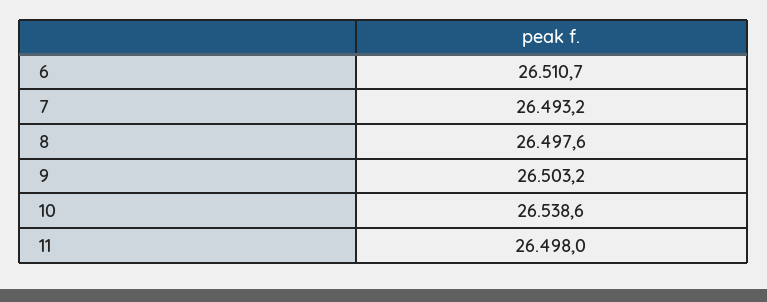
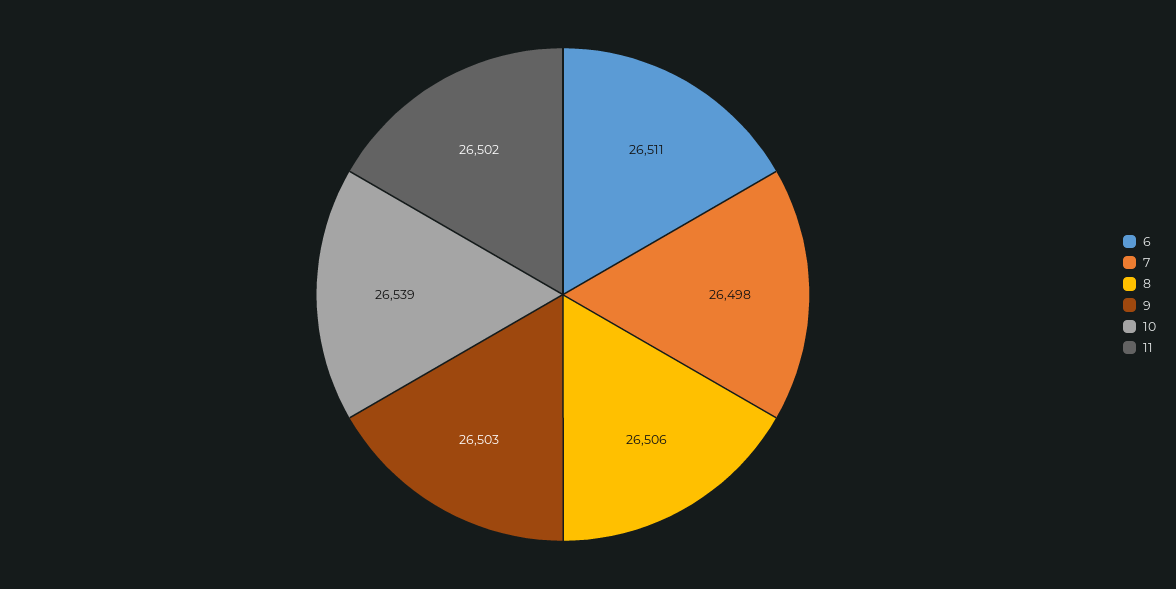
  {
    "6": 26510.7,
-   "7": 26493.2,
+   "7": 26498,
-   "8": 26497.6,
+   "8": 26506,
    "9": 26503.2,
    "10": 26538.6,
-   "11": 26498
+   "11": 26502
  }

